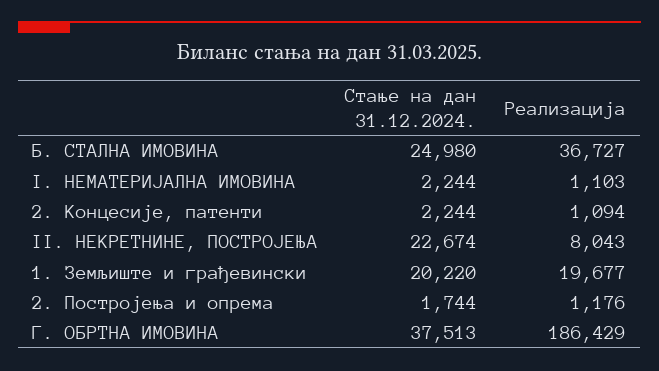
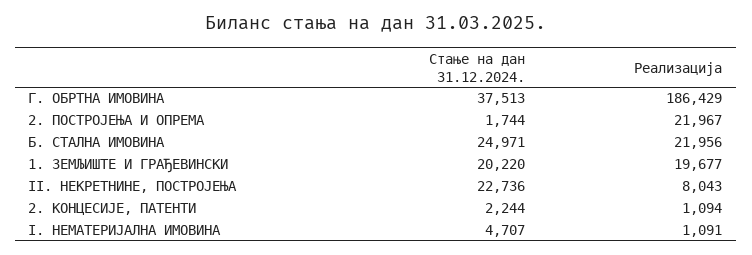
  {
    "Стање на дан 31.12.2024.": {
-     "Б. СТАЛНА ИМОВИНА": 24980,
+     "Б. СТАЛНА ИМОВИНА": 24971,
-     "I. НЕМАТЕРИЈАЛНА ИМОВИНА": 2244,
+     "I. НЕМАТЕРИЈАЛНА ИМОВИНА": 4707,
      "2. Концесије, патенти": 2244,
-     "II. НЕКРЕТНИНЕ, ПОСТРОЈЕЊА": 22674,
+     "II. НЕКРЕТНИНЕ, ПОСТРОЈЕЊА": 22736,
      "1. Земљиште и грађевински": 20220,
      "2. Постројења и опрема": 1744,
      "Г. ОБРТНА ИМОВИНА": 37513
    },
    "Реализација": {
-     "Б. СТАЛНА ИМОВИНА": 36727,
+     "Б. СТАЛНА ИМОВИНА": 21956,
-     "I. НЕМАТЕРИЈАЛНА ИМОВИНА": 1103,
+     "I. НЕМАТЕРИЈАЛНА ИМОВИНА": 1091,
      "2. Концесије, патенти": 1094,
      "II. НЕКРЕТНИНЕ, ПОСТРОЈЕЊА": 8043,
      "1. Земљиште и грађевински": 19677,
-     "2. Постројења и опрема": 1176,
+     "2. Постројења и опрема": 21967,
      "Г. ОБРТНА ИМОВИНА": 186429
    }
  }

